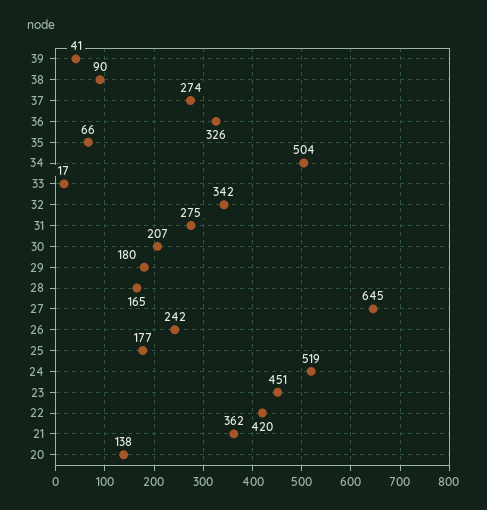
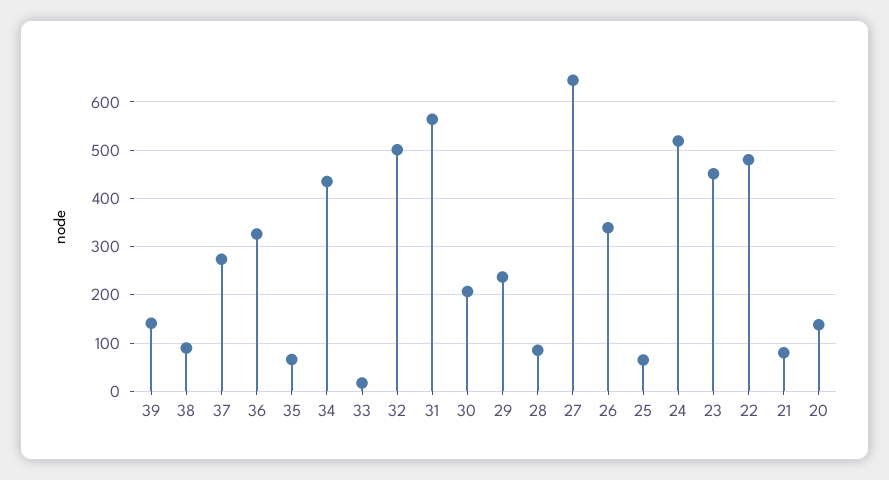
  {
-   "39": 41,
+   "39": 140,
    "38": 90,
    "37": 274,
    "36": 326,
    "35": 66,
-   "34": 504,
+   "34": 440,
    "33": 17,
-   "32": 342,
+   "32": 500,
-   "31": 275,
+   "31": 560,
    "30": 207,
-   "29": 180,
+   "29": 240,
-   "28": 165,
+   "28": 80,
    "27": 645,
-   "26": 242,
+   "26": 340,
-   "25": 177,
+   "25": 60,
    "24": 519,
    "23": 451,
-   "22": 420,
+   "22": 480,
-   "21": 362,
+   "21": 80,
    "20": 138
  }

